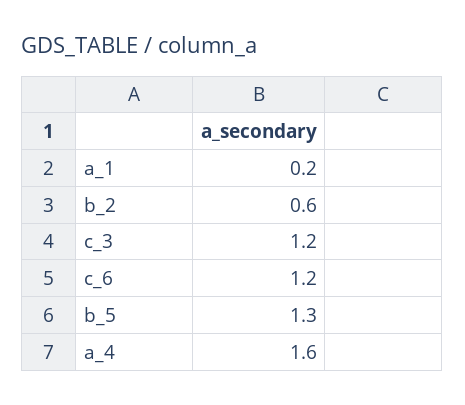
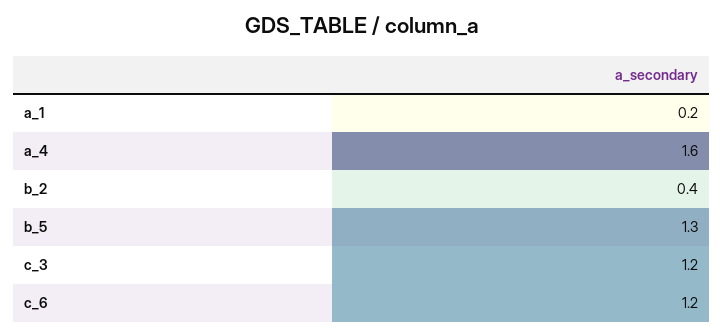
  {
    "a_1": 0.2,
-   "b_2": 0.6,
+   "b_2": 0.4,
    "c_3": 1.2,
    "c_6": 1.2,
    "b_5": 1.3,
    "a_4": 1.6
  }

